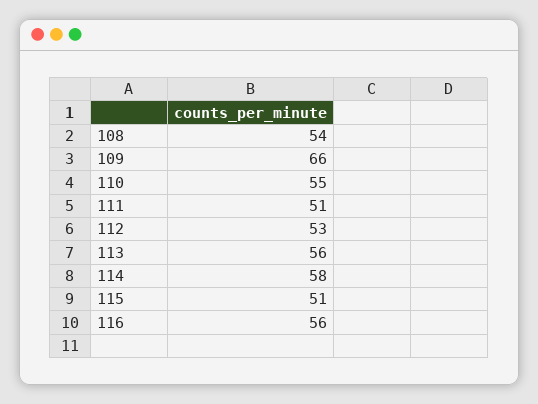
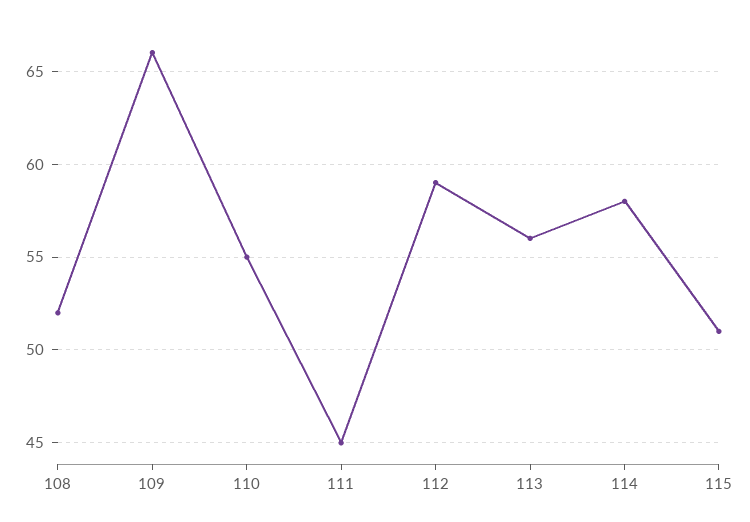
  {
-   "108": 54,
+   "108": 52,
    "109": 66,
    "110": 55,
-   "111": 51,
+   "111": 45,
-   "112": 53,
+   "112": 59,
    "113": 56,
    "114": 58,
-   "115": 51,
+   "115": 51
-   "116": 56
  }

